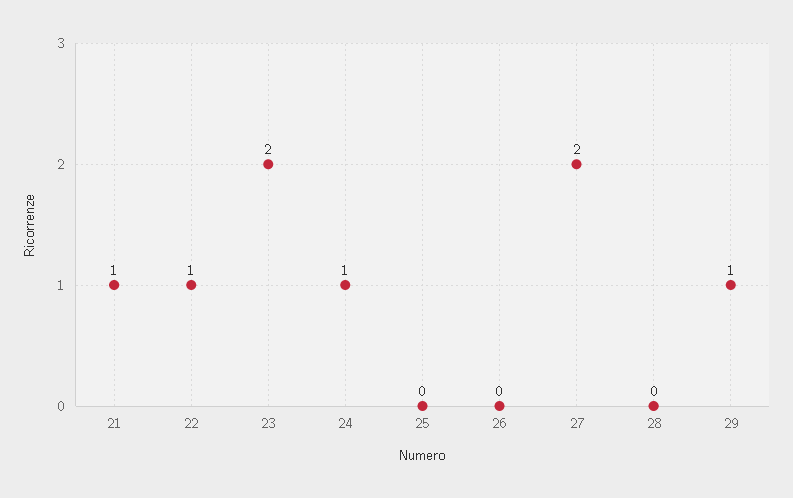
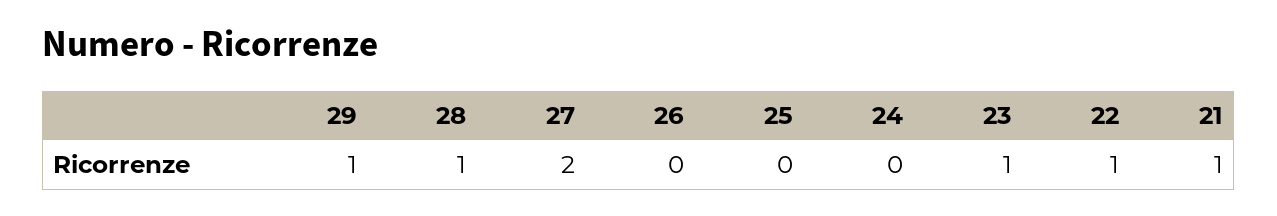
  {
    "21": 1,
    "22": 1,
-   "23": 2,
+   "23": 1,
-   "24": 1,
+   "24": 0,
    "25": 0,
    "26": 0,
    "27": 2,
-   "28": 0,
+   "28": 1,
    "29": 1
  }

